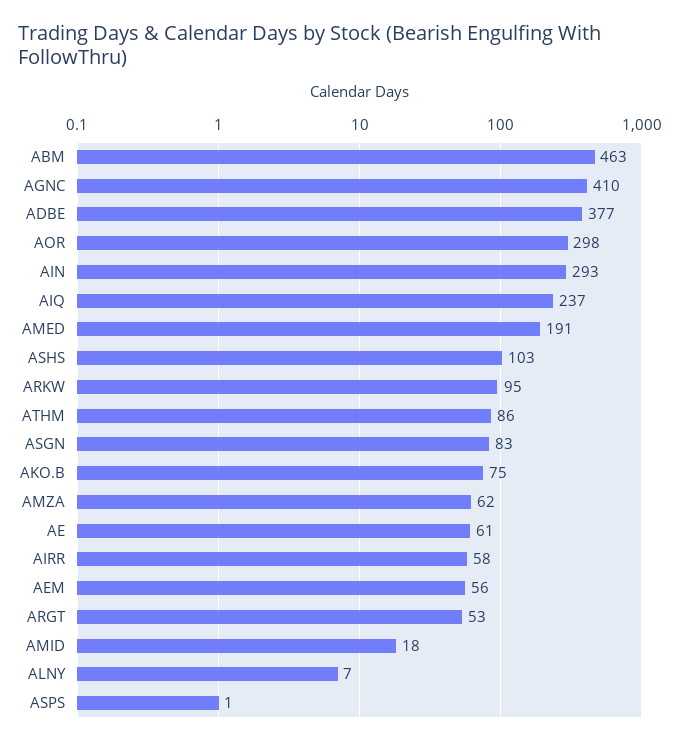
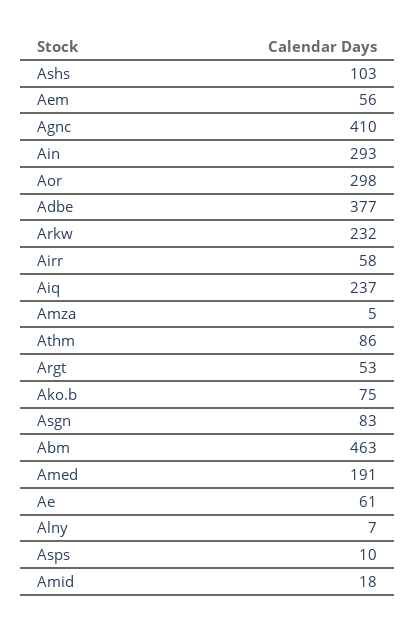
  {
    "ABM": 463,
    "AGNC": 410,
    "ADBE": 377,
    "AOR": 298,
    "AIN": 293,
    "AIQ": 237,
    "AMED": 191,
    "ASHS": 103,
-   "ARKW": 95,
+   "ARKW": 232,
    "ATHM": 86,
    "ASGN": 83,
    "AKO.B": 75,
-   "AMZA": 62,
+   "AMZA": 5,
    "AE": 61,
    "AIRR": 58,
    "AEM": 56,
    "ARGT": 53,
    "AMID": 18,
    "ALNY": 7,
-   "ASPS": 1
+   "ASPS": 10
  }

